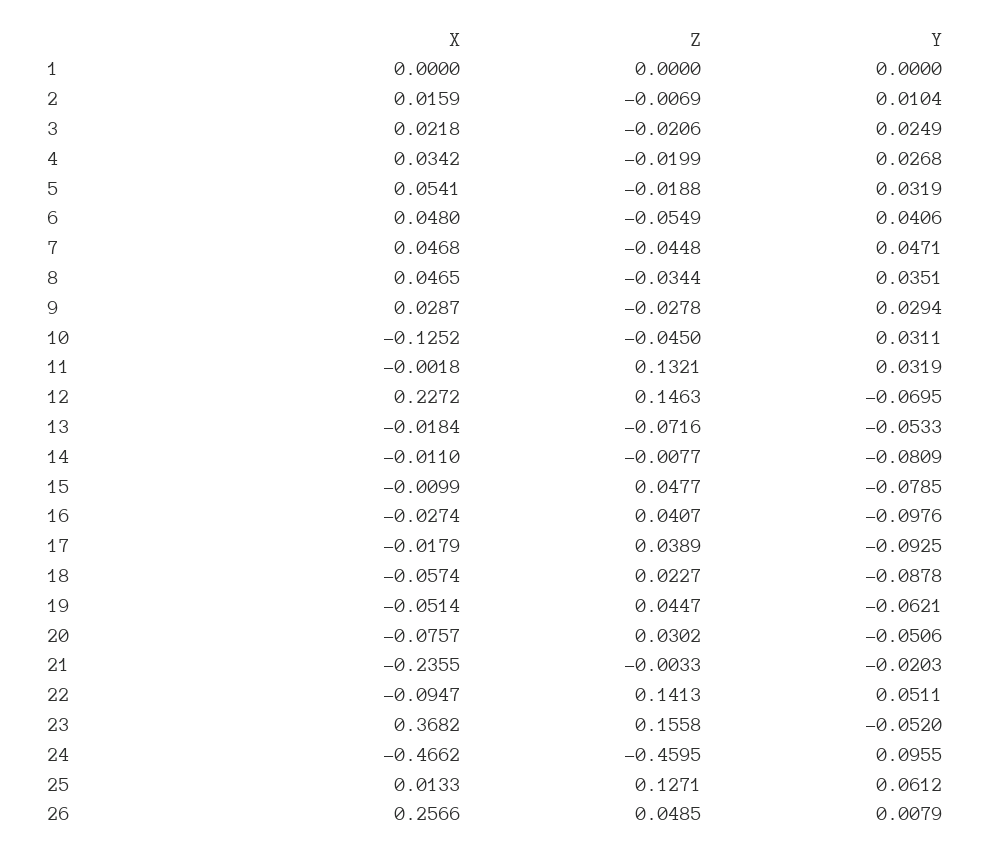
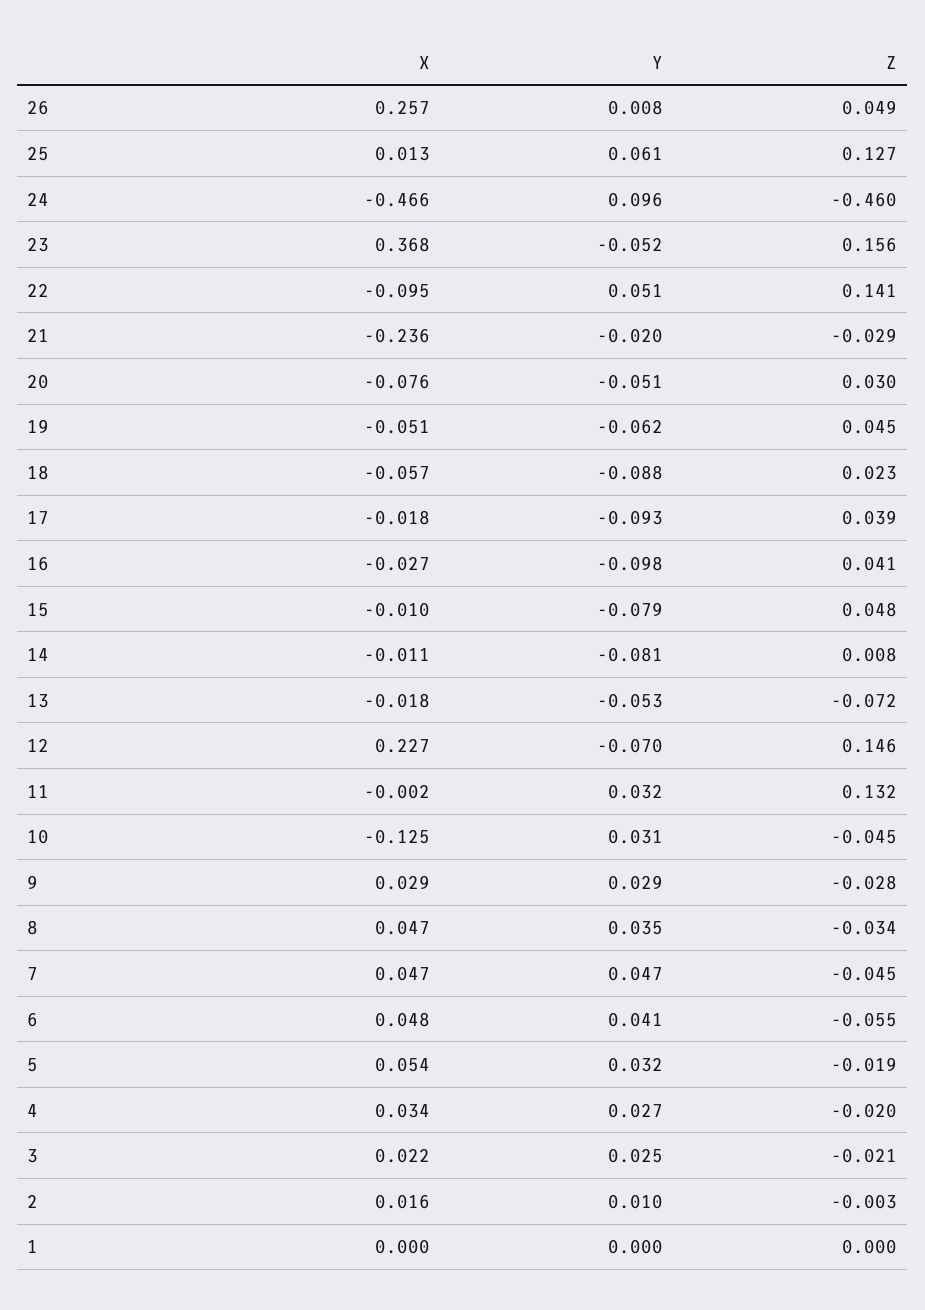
  {
    "X": {
      "1": 0,
      "2": 0.0159,
      "3": 0.0218,
      "4": 0.0342,
      "5": 0.0541,
      "6": 0.048,
      "7": 0.0468,
      "8": 0.0465,
      "9": 0.0287,
      "10": -0.1252,
      "11": -0.0018,
      "12": 0.2272,
      "13": -0.0184,
      "14": -0.011,
      "15": -0.0099,
      "16": -0.0274,
      "17": -0.0179,
      "18": -0.0574,
      "19": -0.0514,
      "20": -0.0757,
      "21": -0.2355,
      "22": -0.0947,
      "23": 0.3682,
      "24": -0.4662,
      "25": 0.0133,
      "26": 0.2566
    },
    "Z": {
      "1": 0,
-     "2": -0.0069,
+     "2": -0.003,
      "3": -0.0206,
      "4": -0.0199,
      "5": -0.0188,
      "6": -0.0549,
      "7": -0.0448,
      "8": -0.0344,
      "9": -0.0278,
      "10": -0.045,
      "11": 0.1321,
      "12": 0.1463,
      "13": -0.0716,
-     "14": -0.0077,
+     "14": 0.008,
      "15": 0.0477,
      "16": 0.0407,
      "17": 0.0389,
      "18": 0.0227,
      "19": 0.0447,
      "20": 0.0302,
-     "21": -0.0033,
+     "21": -0.029,
      "22": 0.1413,
      "23": 0.1558,
      "24": -0.4595,
      "25": 0.1271,
      "26": 0.0485
    },
    "Y": {
      "1": 0,
      "2": 0.0104,
      "3": 0.0249,
      "4": 0.0268,
      "5": 0.0319,
      "6": 0.0406,
      "7": 0.0471,
      "8": 0.0351,
      "9": 0.0294,
      "10": 0.0311,
      "11": 0.0319,
      "12": -0.0695,
      "13": -0.0533,
      "14": -0.0809,
      "15": -0.0785,
      "16": -0.0976,
      "17": -0.0925,
      "18": -0.0878,
      "19": -0.0621,
      "20": -0.0506,
      "21": -0.0203,
      "22": 0.0511,
      "23": -0.052,
      "24": 0.0955,
      "25": 0.0612,
      "26": 0.0079
    }
  }

